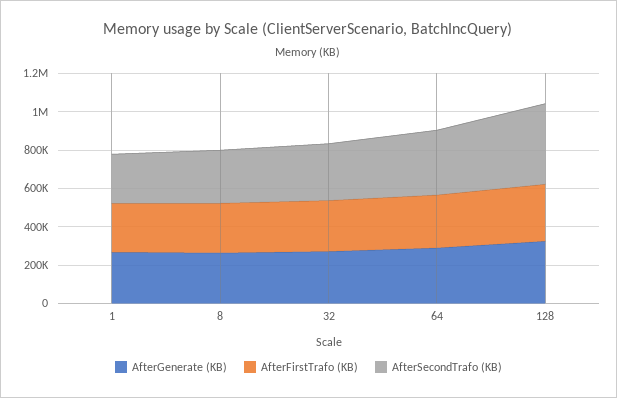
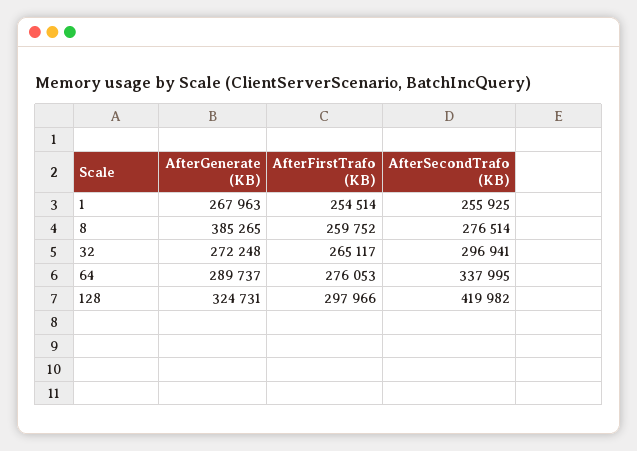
  {
    "AfterGenerate (KB)": {
      "1": 267963,
-     "8": 250000,
+     "8": 385265,
      "32": 272248,
      "64": 289737,
      "128": 324731
    },
    "AfterFirstTrafo (KB)": {
      "1": 254514,
      "8": 259752,
      "32": 265117,
      "64": 276053,
      "128": 297966
    },
    "AfterSecondTrafo (KB)": {
      "1": 255925,
      "8": 276514,
      "32": 296941,
      "64": 337995,
      "128": 419982
    }
  }

